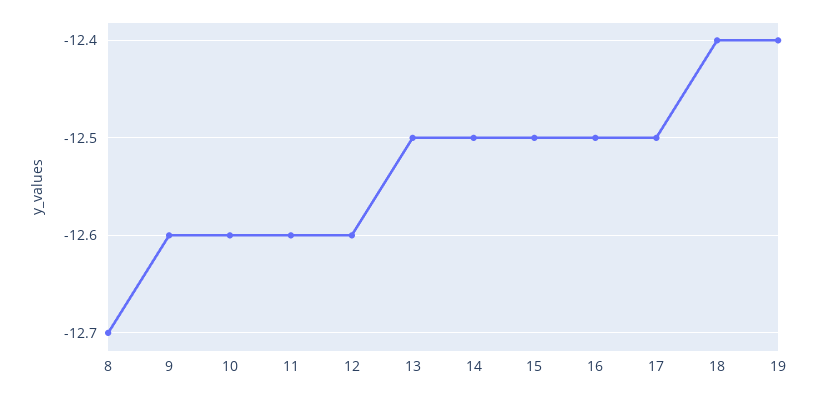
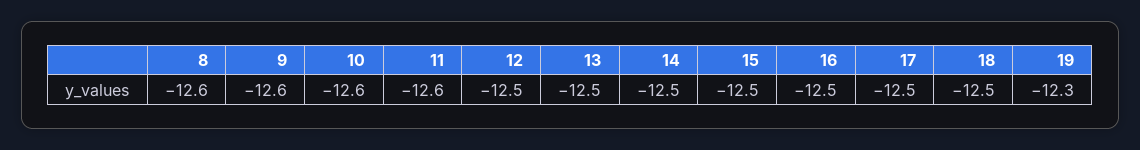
  {
-   "8": -12.7,
+   "8": -12.6,
    "9": -12.6,
    "10": -12.6,
    "11": -12.6,
-   "12": -12.6,
+   "12": -12.5,
    "13": -12.5,
    "14": -12.5,
    "15": -12.5,
    "16": -12.5,
    "17": -12.5,
-   "18": -12.4,
+   "18": -12.5,
-   "19": -12.4
+   "19": -12.3
  }

